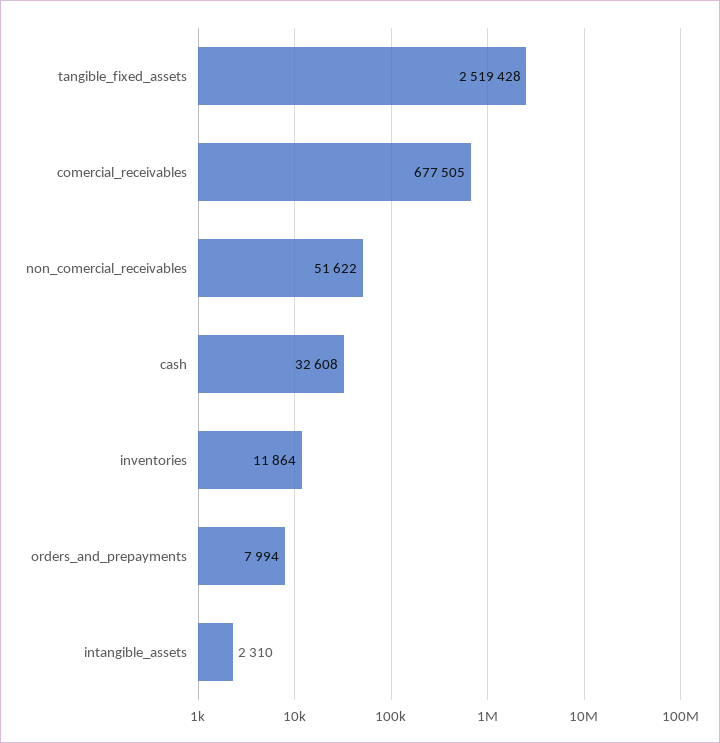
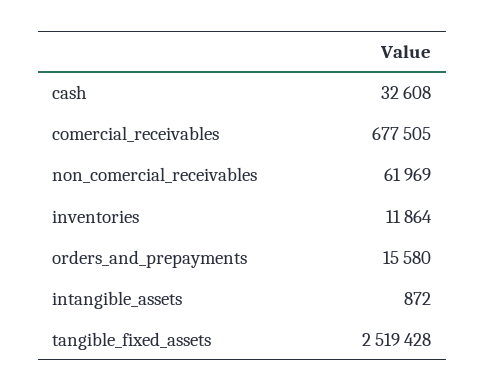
  {
    "tangible_fixed_assets": 2519428,
    "comercial_receivables": 677505,
-   "non_comercial_receivables": 51622,
+   "non_comercial_receivables": 61969,
    "cash": 32608,
    "inventories": 11864,
-   "orders_and_prepayments": 7994,
+   "orders_and_prepayments": 15580,
-   "intangible_assets": 2310
+   "intangible_assets": 872
  }

